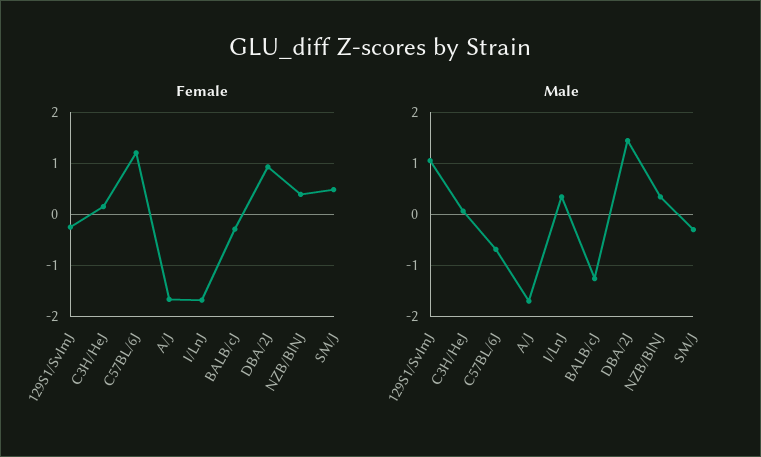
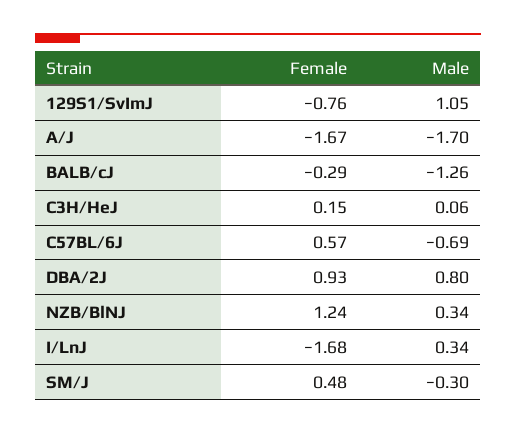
  {
    "Female": {
-     "129S1/SvImJ": -0.2,
+     "129S1/SvImJ": -0.76,
      "C3H/HeJ": 0.15,
-     "C57BL/6J": 1.2,
+     "C57BL/6J": 0.57,
      "A/J": -1.67,
      "I/LnJ": -1.68,
      "BALB/cJ": -0.29,
      "DBA/2J": 0.93,
-     "NZB/BlNJ": 0.4,
+     "NZB/BlNJ": 1.24,
      "SM/J": 0.48
    },
    "Male": {
      "129S1/SvImJ": 1.05,
      "C3H/HeJ": 0.06,
      "C57BL/6J": -0.69,
      "A/J": -1.7,
      "I/LnJ": 0.34,
      "BALB/cJ": -1.26,
-     "DBA/2J": 1.4,
+     "DBA/2J": 0.8,
      "NZB/BlNJ": 0.34,
      "SM/J": -0.3
    }
  }

